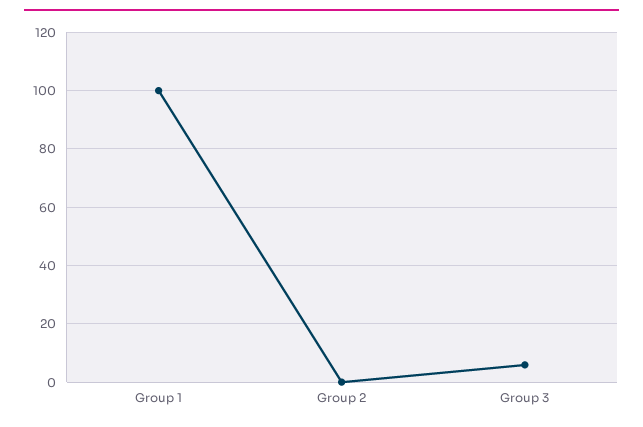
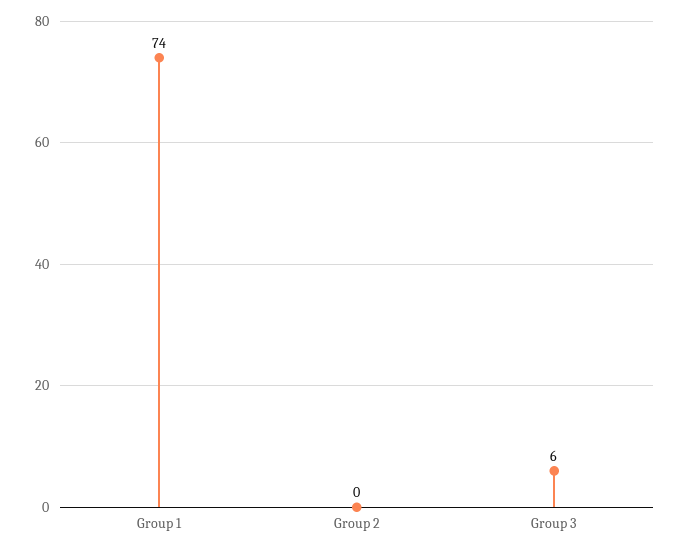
  {
-   "Group 1": 100,
+   "Group 1": 74,
    "Group 2": 0,
    "Group 3": 6
  }

